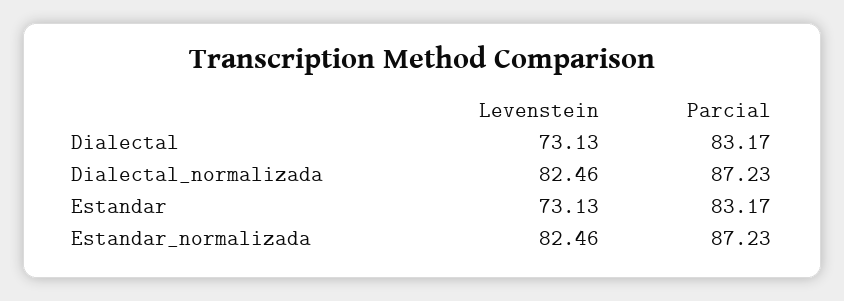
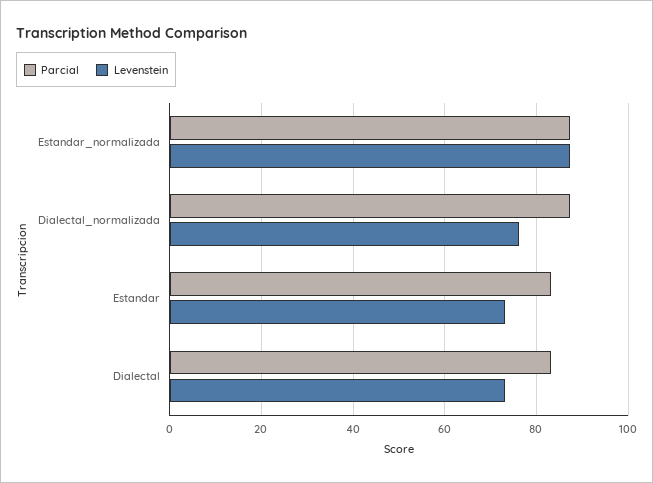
  {
    "Levenstein": {
      "Dialectal": 73.13,
-     "Dialectal_normalizada": 82.46,
+     "Dialectal_normalizada": 76,
      "Estandar": 73.13,
-     "Estandar_normalizada": 82.46
+     "Estandar_normalizada": 88
    },
    "Parcial": {
      "Dialectal": 83.17,
      "Dialectal_normalizada": 87.23,
      "Estandar": 83.17,
      "Estandar_normalizada": 87.23
    }
  }

